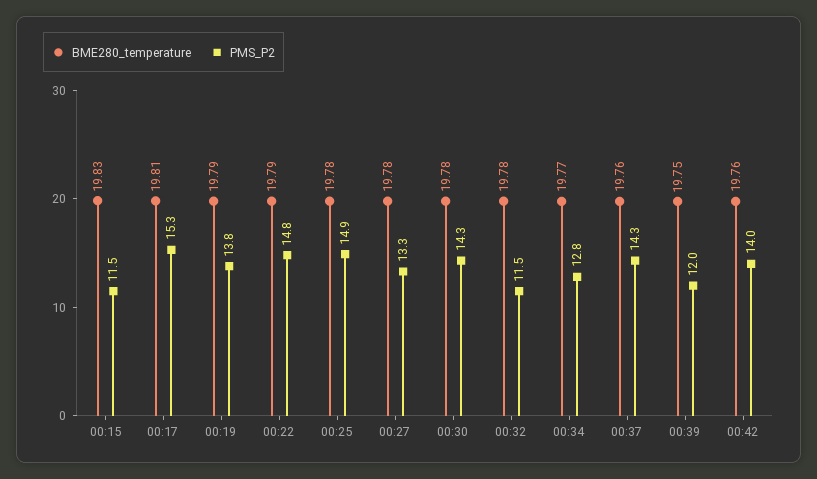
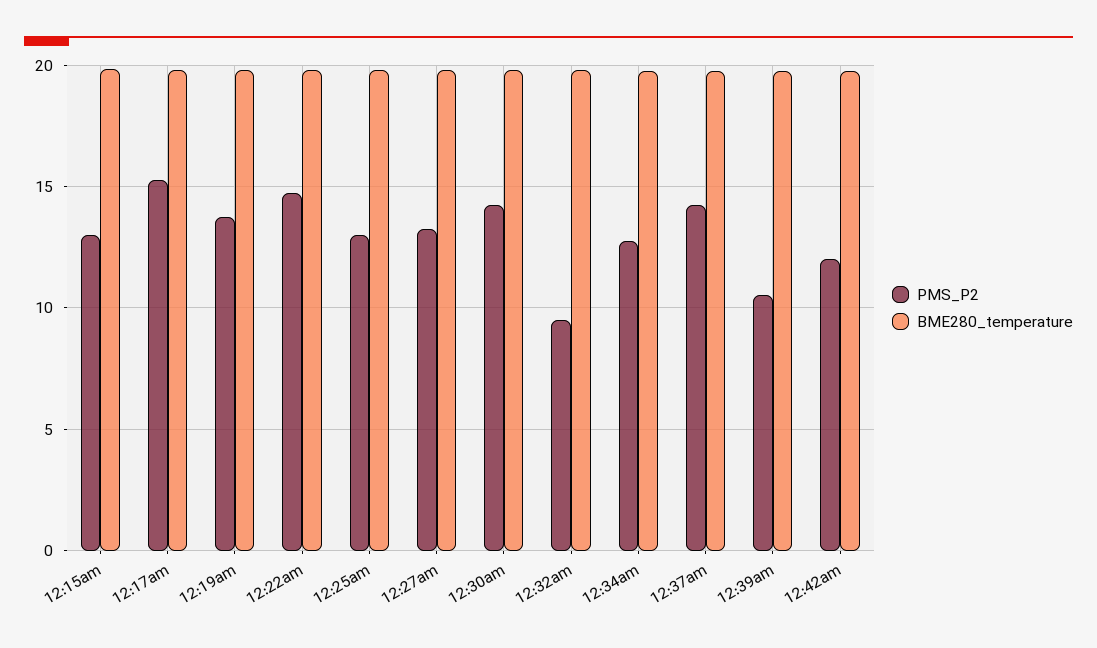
  {
    "BME280_temperature": {
      "00:15": 19.83,
      "00:17": 19.81,
      "00:19": 19.79,
      "00:22": 19.79,
      "00:25": 19.78,
      "00:27": 19.78,
      "00:30": 19.78,
      "00:32": 19.78,
      "00:34": 19.77,
      "00:37": 19.76,
      "00:39": 19.75,
      "00:42": 19.76
    },
    "PMS_P2": {
-     "00:15": 11.5,
+     "00:15": 13,
      "00:17": 15.3,
      "00:19": 13.8,
      "00:22": 14.8,
-     "00:25": 14.9,
+     "00:25": 13,
      "00:27": 13.3,
      "00:30": 14.3,
-     "00:32": 11.5,
+     "00:32": 9.5,
      "00:34": 12.8,
      "00:37": 14.3,
-     "00:39": 12,
+     "00:39": 10.5,
-     "00:42": 14
+     "00:42": 12
    }
  }

